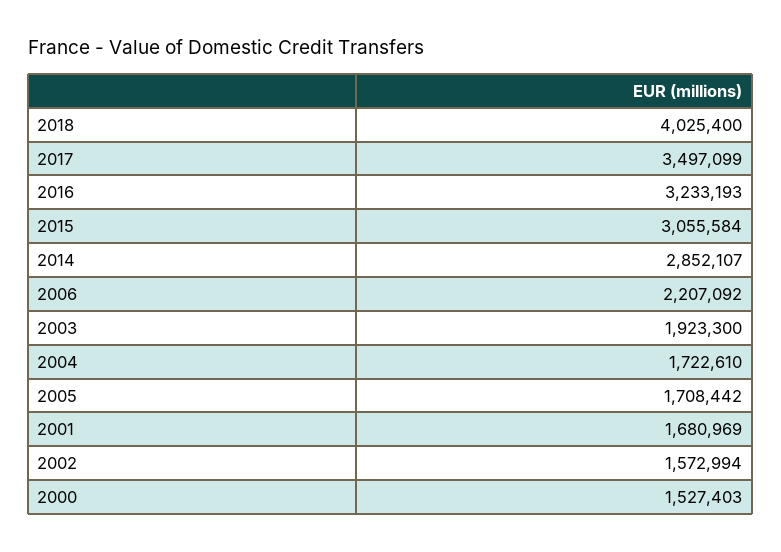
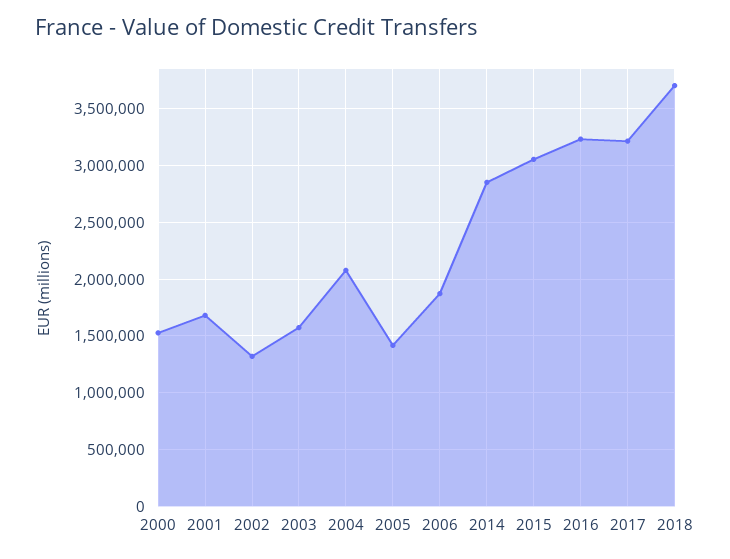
  {
-   "2018": 4025400,
+   "2018": 3700000,
-   "2017": 3497099,
+   "2017": 3200000,
    "2016": 3233193,
    "2015": 3055584,
    "2014": 2852107,
-   "2006": 2207092,
+   "2006": 1900000,
-   "2003": 1923300,
+   "2003": 1600000,
-   "2004": 1722610,
+   "2004": 2100000,
-   "2005": 1708442,
+   "2005": 1400000,
    "2001": 1680969,
-   "2002": 1572994,
+   "2002": 1300000,
    "2000": 1527403
  }

